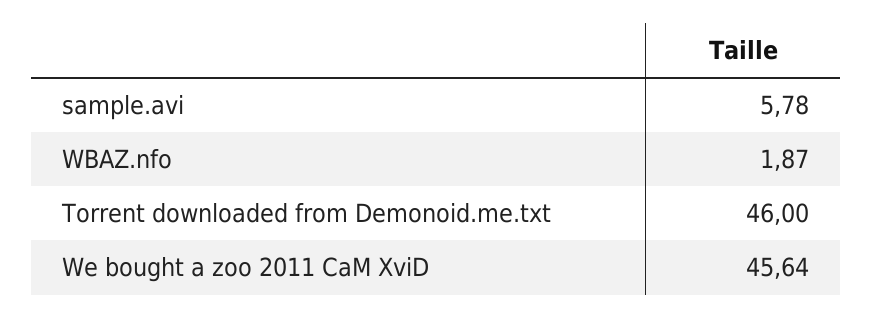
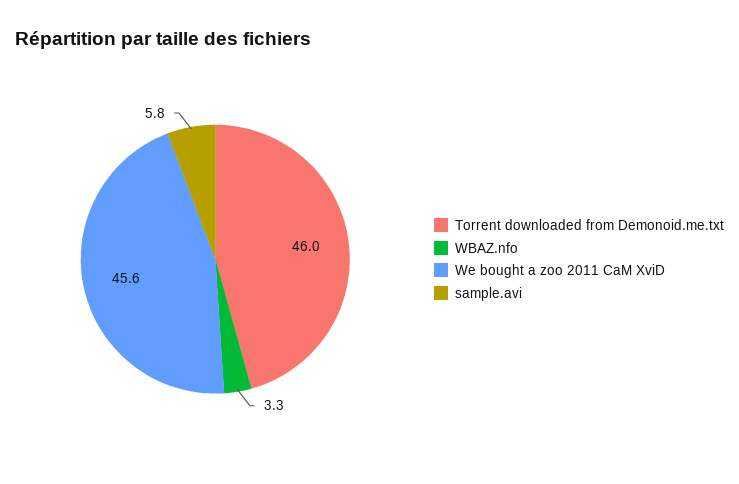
  {
    "sample.avi": 5.78,
-   "WBAZ.nfo": 1.87,
+   "WBAZ.nfo": 3.3,
    "Torrent downloaded from Demonoid.me.txt": 46,
    "We bought a zoo 2011 CaM XviD": 45.64
  }

